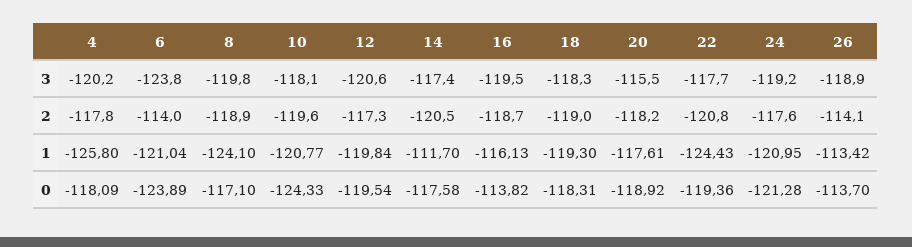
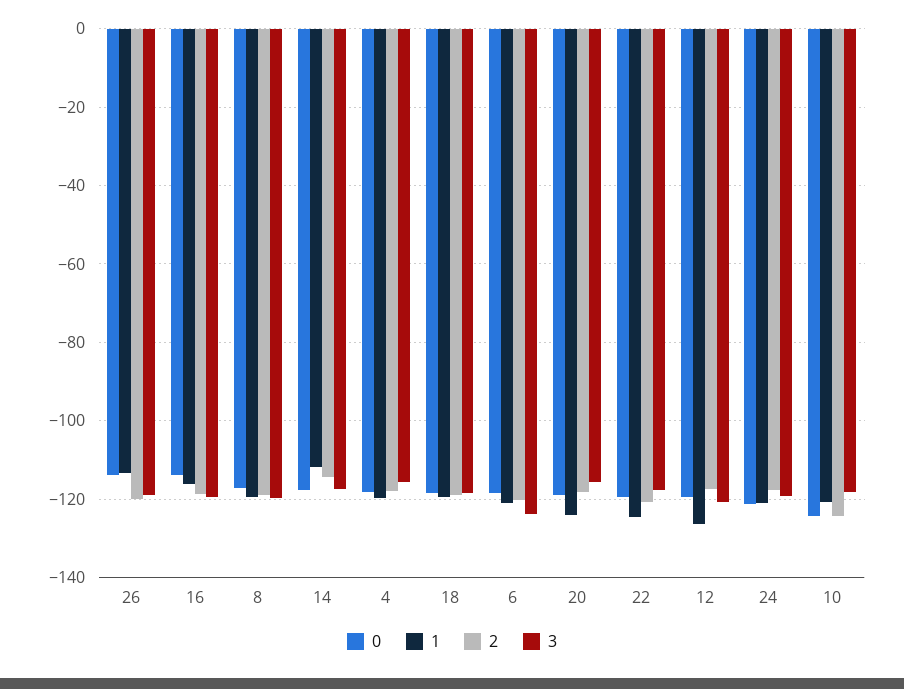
  {
    "3": {
-     "4": -120.2,
+     "4": -116,
      "6": -123.8,
      "8": -119.8,
      "10": -118.1,
      "12": -120.6,
      "14": -117.4,
      "16": -119.5,
      "18": -118.3,
      "20": -115.5,
      "22": -117.7,
      "24": -119.2,
      "26": -118.9
    },
    "2": {
      "4": -117.8,
-     "6": -114,
+     "6": -120,
      "8": -118.9,
-     "10": -119.6,
+     "10": -124,
      "12": -117.3,
-     "14": -120.5,
+     "14": -114,
      "16": -118.7,
      "18": -119,
      "20": -118.2,
      "22": -120.8,
      "24": -117.6,
-     "26": -114.1
+     "26": -120
    },
    "1": {
-     "4": -125.8,
+     "4": -120,
      "6": -121.04,
-     "8": -124.1,
+     "8": -120,
      "10": -120.77,
-     "12": -119.84,
+     "12": -126,
      "14": -111.7,
      "16": -116.13,
      "18": -119.3,
-     "20": -117.61,
+     "20": -124,
      "22": -124.43,
      "24": -120.95,
      "26": -113.42
    },
    "0": {
      "4": -118.09,
-     "6": -123.89,
+     "6": -118,
      "8": -117.1,
      "10": -124.33,
      "12": -119.54,
      "14": -117.58,
      "16": -113.82,
      "18": -118.31,
      "20": -118.92,
      "22": -119.36,
      "24": -121.28,
      "26": -113.7
    }
  }

